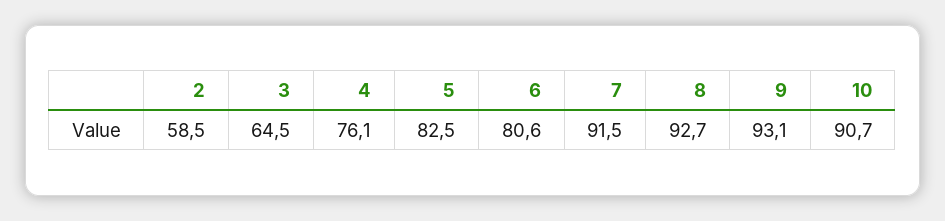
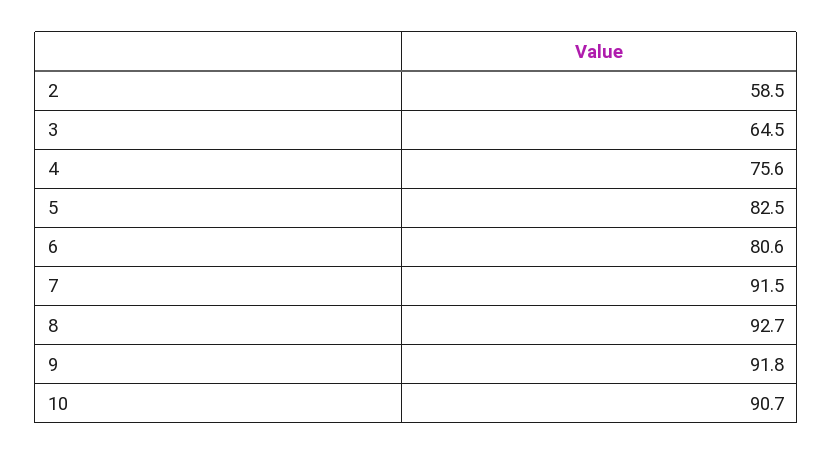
  {
    "2": 58.5,
    "3": 64.5,
-   "4": 76.1,
+   "4": 75.6,
    "5": 82.5,
    "6": 80.6,
    "7": 91.5,
    "8": 92.7,
-   "9": 93.1,
+   "9": 91.8,
    "10": 90.7
  }

